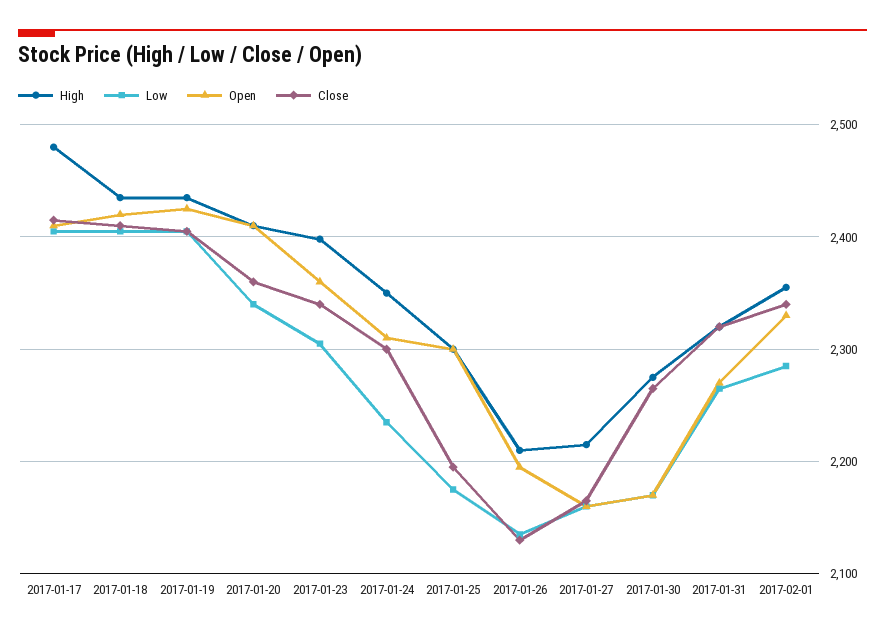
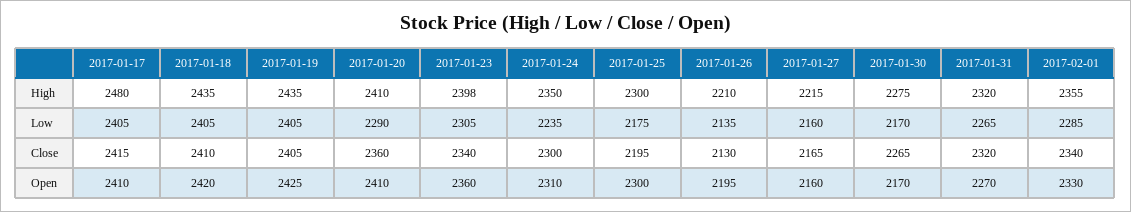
  {
    "High": {
      "2017-01-17": 2480,
      "2017-01-18": 2435,
      "2017-01-19": 2435,
      "2017-01-20": 2410,
      "2017-01-23": 2398,
      "2017-01-24": 2350,
      "2017-01-25": 2300,
      "2017-01-26": 2210,
      "2017-01-27": 2215,
      "2017-01-30": 2275,
      "2017-01-31": 2320,
      "2017-02-01": 2355
    },
    "Low": {
      "2017-01-17": 2405,
      "2017-01-18": 2405,
      "2017-01-19": 2405,
-     "2017-01-20": 2340,
+     "2017-01-20": 2290,
      "2017-01-23": 2305,
      "2017-01-24": 2235,
      "2017-01-25": 2175,
      "2017-01-26": 2135,
      "2017-01-27": 2160,
      "2017-01-30": 2170,
      "2017-01-31": 2265,
      "2017-02-01": 2285
    },
    "Open": {
      "2017-01-17": 2410,
      "2017-01-18": 2420,
      "2017-01-19": 2425,
      "2017-01-20": 2410,
      "2017-01-23": 2360,
      "2017-01-24": 2310,
      "2017-01-25": 2300,
      "2017-01-26": 2195,
      "2017-01-27": 2160,
      "2017-01-30": 2170,
      "2017-01-31": 2270,
      "2017-02-01": 2330
    },
    "Close": {
      "2017-01-17": 2415,
      "2017-01-18": 2410,
      "2017-01-19": 2405,
      "2017-01-20": 2360,
      "2017-01-23": 2340,
      "2017-01-24": 2300,
      "2017-01-25": 2195,
      "2017-01-26": 2130,
      "2017-01-27": 2165,
      "2017-01-30": 2265,
      "2017-01-31": 2320,
      "2017-02-01": 2340
    }
  }

